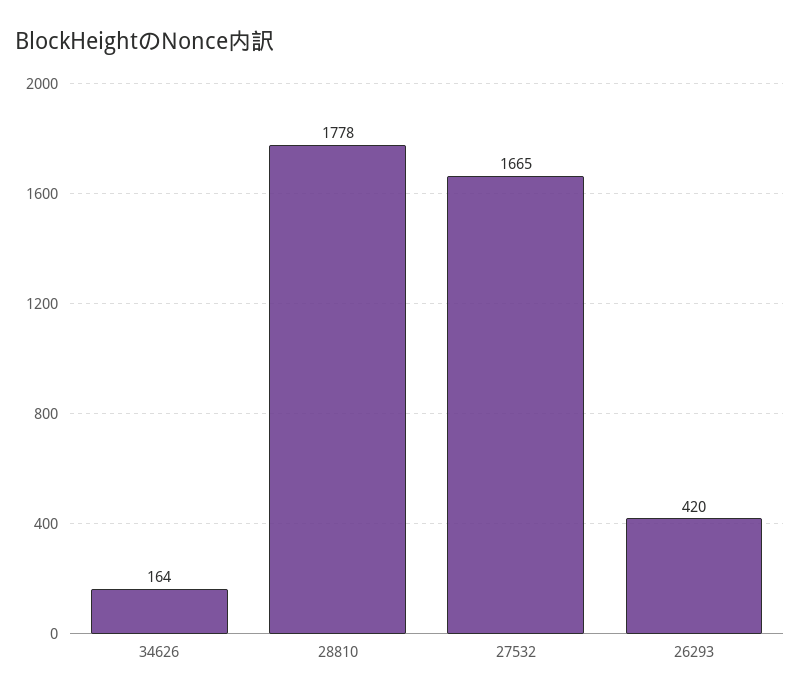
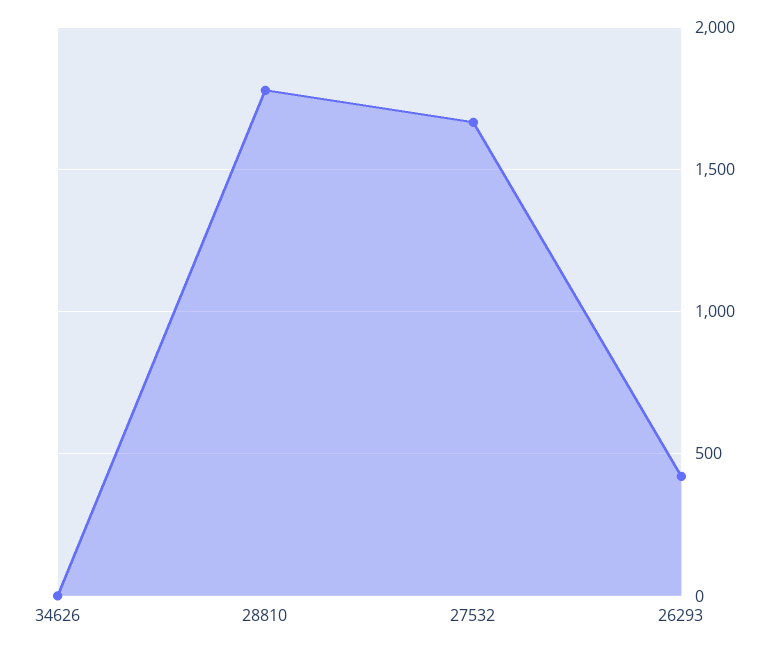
  {
-   "34626": 164,
+   "34626": 0,
    "28810": 1778,
    "27532": 1665,
    "26293": 420
  }

